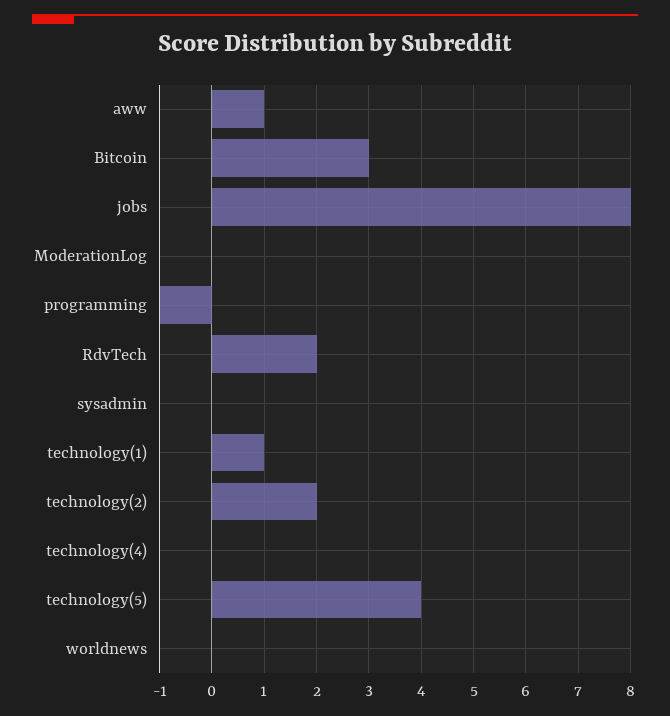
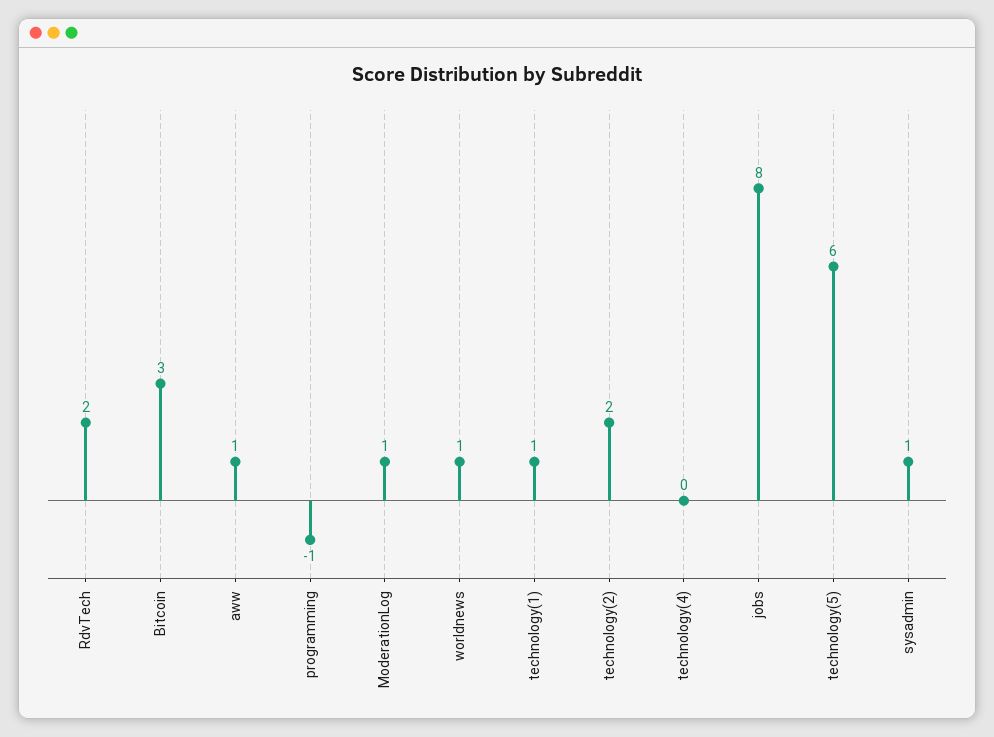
  {
    "aww": 1,
    "Bitcoin": 3,
    "jobs": 8,
-   "ModerationLog": 0,
+   "ModerationLog": 1,
    "programming": -1,
    "RdvTech": 2,
-   "sysadmin": 0,
+   "sysadmin": 1,
    "technology(1)": 1,
    "technology(2)": 2,
    "technology(4)": 0,
-   "technology(5)": 4,
+   "technology(5)": 6,
-   "worldnews": 0
+   "worldnews": 1
  }

